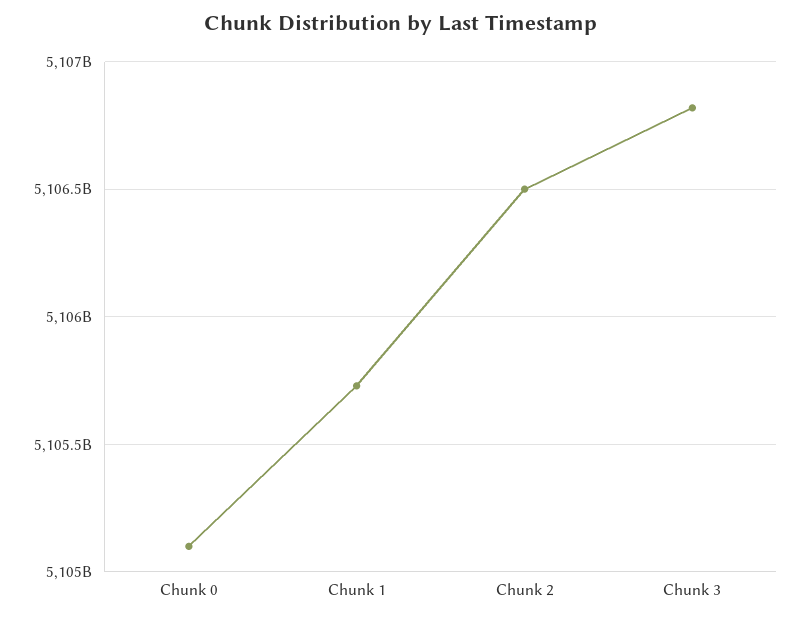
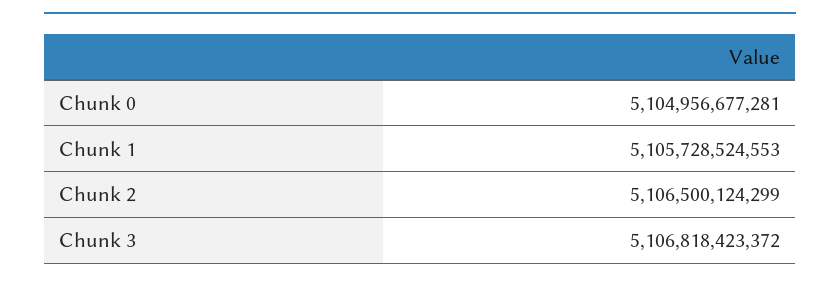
  {
-   "Chunk 0": 5105100000000,
+   "Chunk 0": 5104956677281,
    "Chunk 1": 5105728524553,
    "Chunk 2": 5106500124299,
    "Chunk 3": 5106818423372
  }

